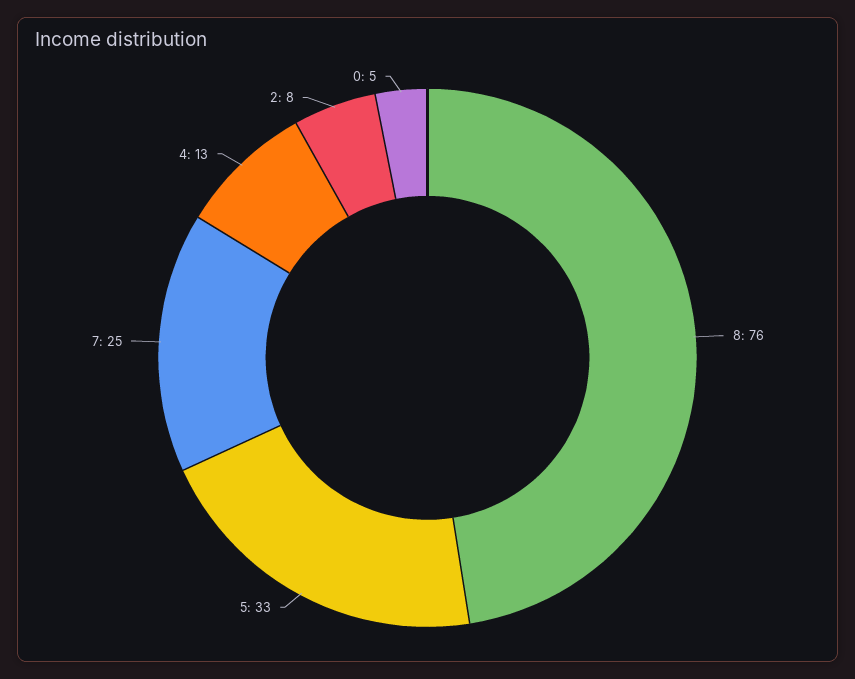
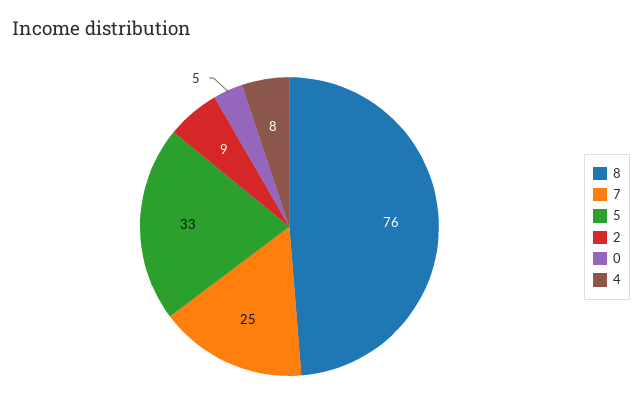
  {
    "8": 76,
    "5": 33,
    "7": 25,
-   "4": 13,
+   "4": 8,
-   "2": 8,
+   "2": 9,
    "0": 5
  }

